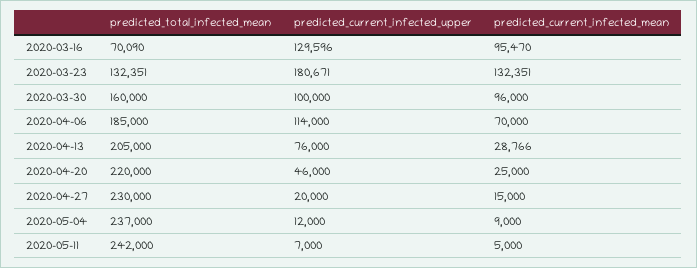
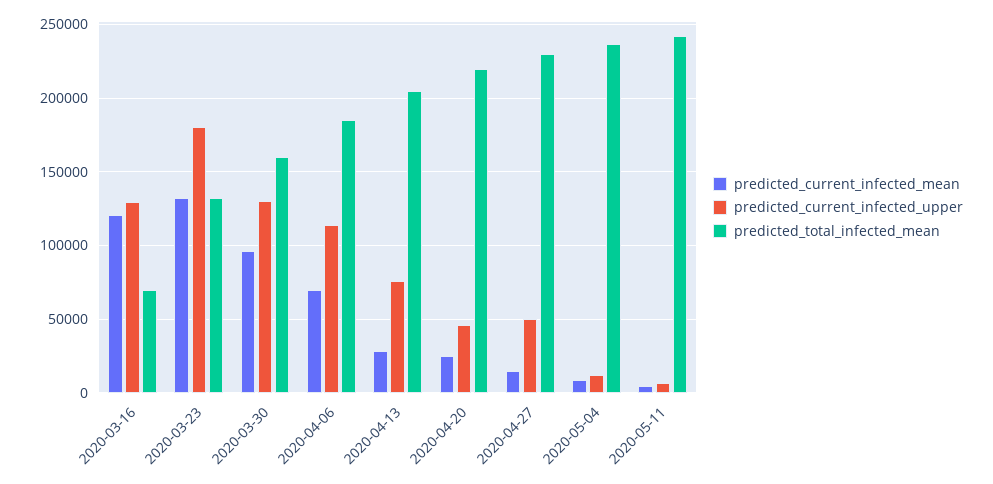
  {
    "predicted_total_infected_mean": {
      "2020-03-16": 70090,
      "2020-03-23": 132351,
      "2020-03-30": 160000,
      "2020-04-06": 185000,
      "2020-04-13": 205000,
      "2020-04-20": 220000,
      "2020-04-27": 230000,
      "2020-05-04": 237000,
      "2020-05-11": 242000
    },
    "predicted_current_infected_upper": {
      "2020-03-16": 129596,
      "2020-03-23": 180671,
-     "2020-03-30": 100000,
+     "2020-03-30": 130000,
      "2020-04-06": 114000,
      "2020-04-13": 76000,
      "2020-04-20": 46000,
-     "2020-04-27": 20000,
+     "2020-04-27": 50000,
      "2020-05-04": 12000,
      "2020-05-11": 7000
    },
    "predicted_current_infected_mean": {
-     "2020-03-16": 95470,
+     "2020-03-16": 120000,
      "2020-03-23": 132351,
      "2020-03-30": 96000,
      "2020-04-06": 70000,
      "2020-04-13": 28766,
      "2020-04-20": 25000,
      "2020-04-27": 15000,
      "2020-05-04": 9000,
      "2020-05-11": 5000
    }
  }

